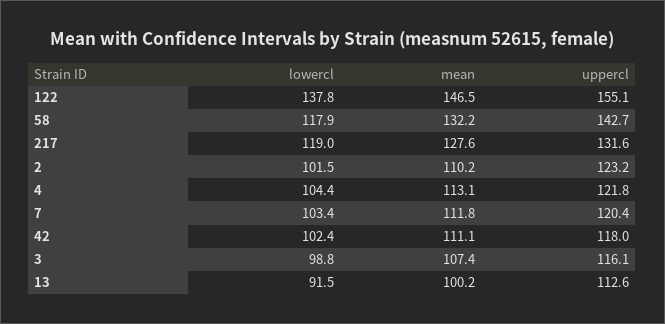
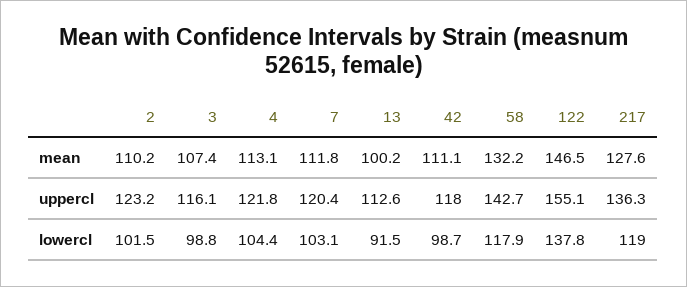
  {
    "lowercl": {
      "122": 137.8,
      "58": 117.9,
      "217": 119,
      "2": 101.5,
      "4": 104.4,
-     "7": 103.4,
+     "7": 103.1,
-     "42": 102.4,
+     "42": 98.7,
      "3": 98.8,
      "13": 91.5
    },
    "mean": {
      "122": 146.5,
      "58": 132.2,
      "217": 127.6,
      "2": 110.2,
      "4": 113.1,
      "7": 111.8,
      "42": 111.1,
      "3": 107.4,
      "13": 100.2
    },
    "uppercl": {
      "122": 155.1,
      "58": 142.7,
-     "217": 131.6,
+     "217": 136.3,
      "2": 123.2,
      "4": 121.8,
      "7": 120.4,
      "42": 118,
      "3": 116.1,
      "13": 112.6
    }
  }

